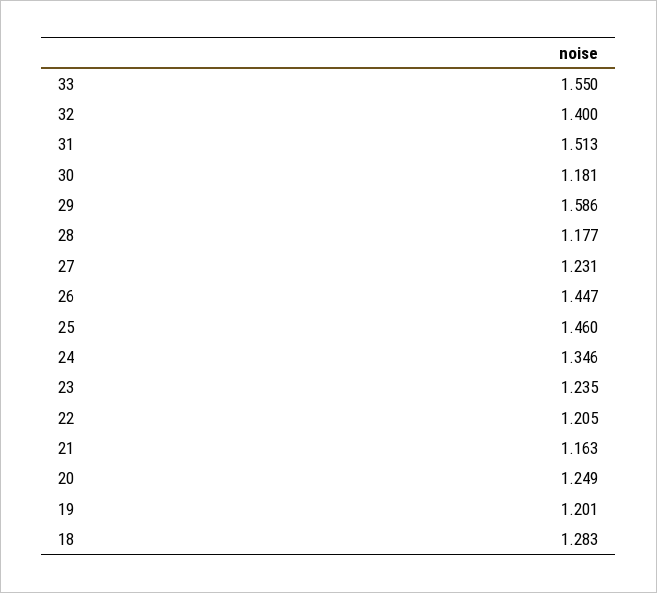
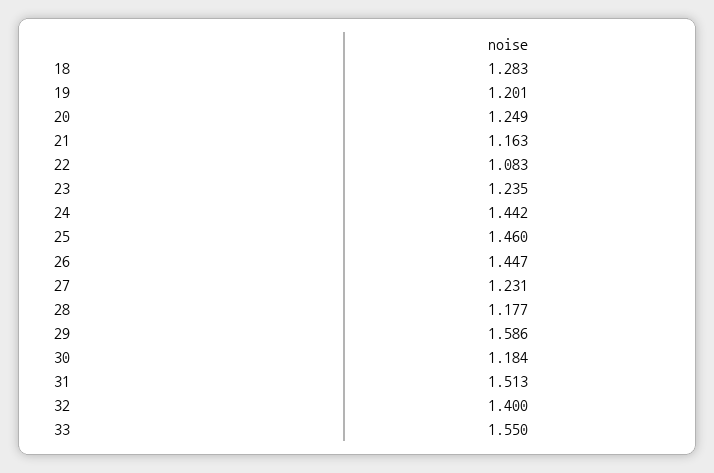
  {
    "33": 1.55,
    "32": 1.4,
    "31": 1.513,
-   "30": 1.181,
+   "30": 1.184,
    "29": 1.586,
    "28": 1.177,
    "27": 1.231,
    "26": 1.447,
    "25": 1.46,
-   "24": 1.346,
+   "24": 1.442,
    "23": 1.235,
-   "22": 1.205,
+   "22": 1.083,
    "21": 1.163,
    "20": 1.249,
    "19": 1.201,
    "18": 1.283
  }

